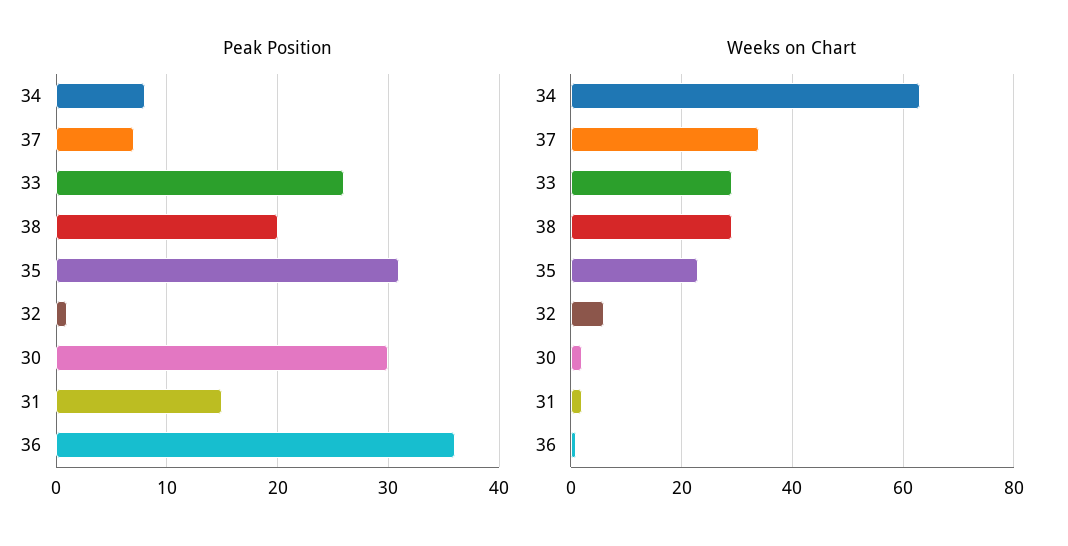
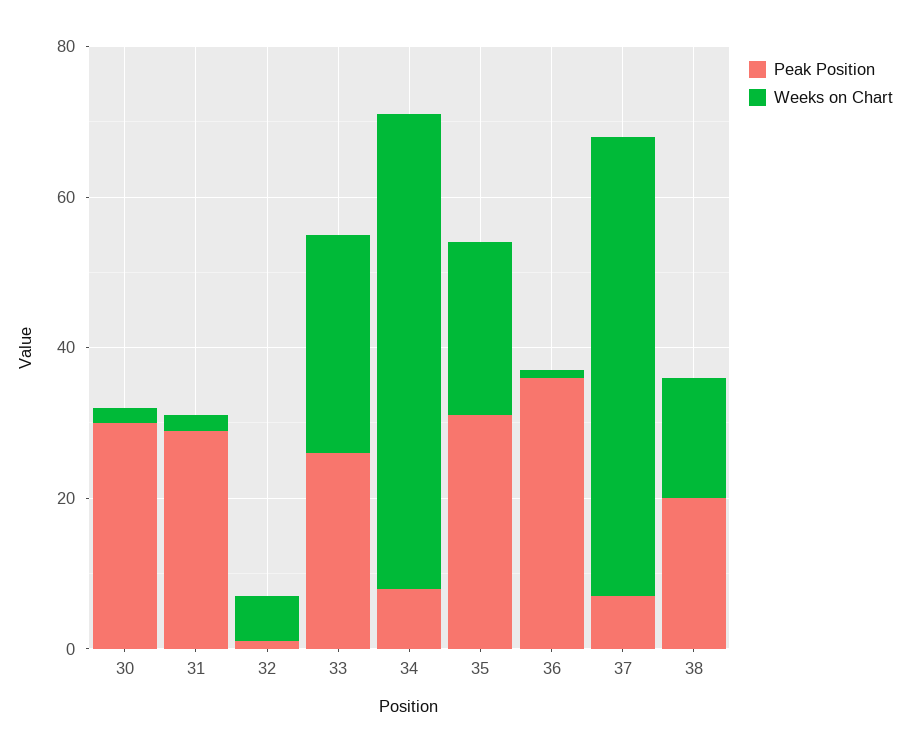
  {
    "Peak Position": {
      "34": 8,
      "37": 7,
      "33": 26,
      "38": 20,
      "35": 31,
      "32": 1,
      "30": 30,
-     "31": 15,
+     "31": 30,
      "36": 36
    },
    "Weeks on Chart": {
      "34": 65,
-     "37": 35,
+     "37": 60,
      "33": 30,
-     "38": 30,
+     "38": 15,
      "35": 25,
      "32": 5,
      "30": 0,
      "31": 0,
      "36": 0
    }
  }

